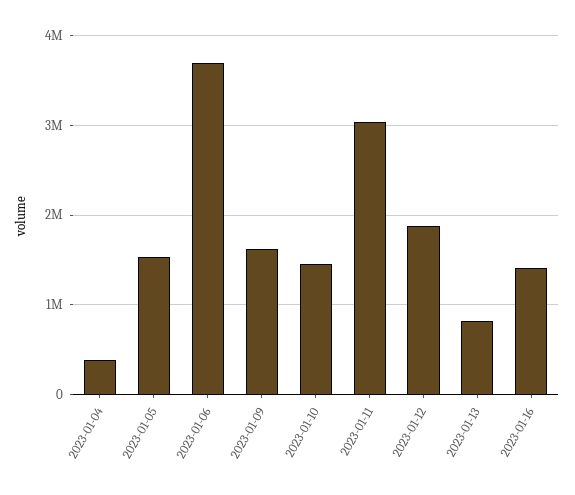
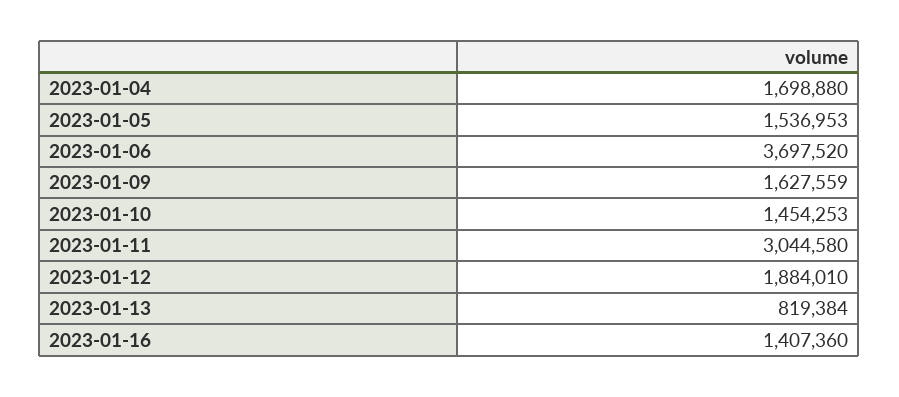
  {
-   "2023-01-04": 400000,
+   "2023-01-04": 1698880,
    "2023-01-05": 1536953,
    "2023-01-06": 3697520,
    "2023-01-09": 1627559,
    "2023-01-10": 1454253,
    "2023-01-11": 3044580,
    "2023-01-12": 1884010,
    "2023-01-13": 819384,
    "2023-01-16": 1407360
  }

